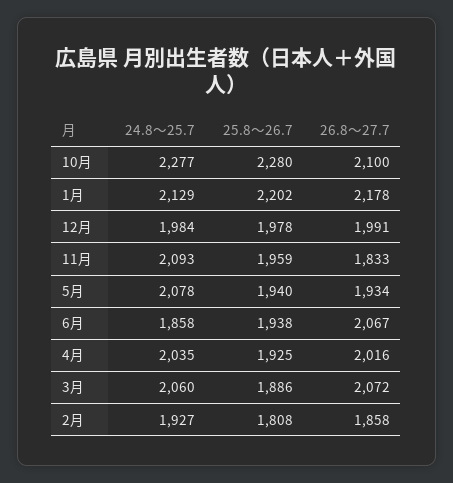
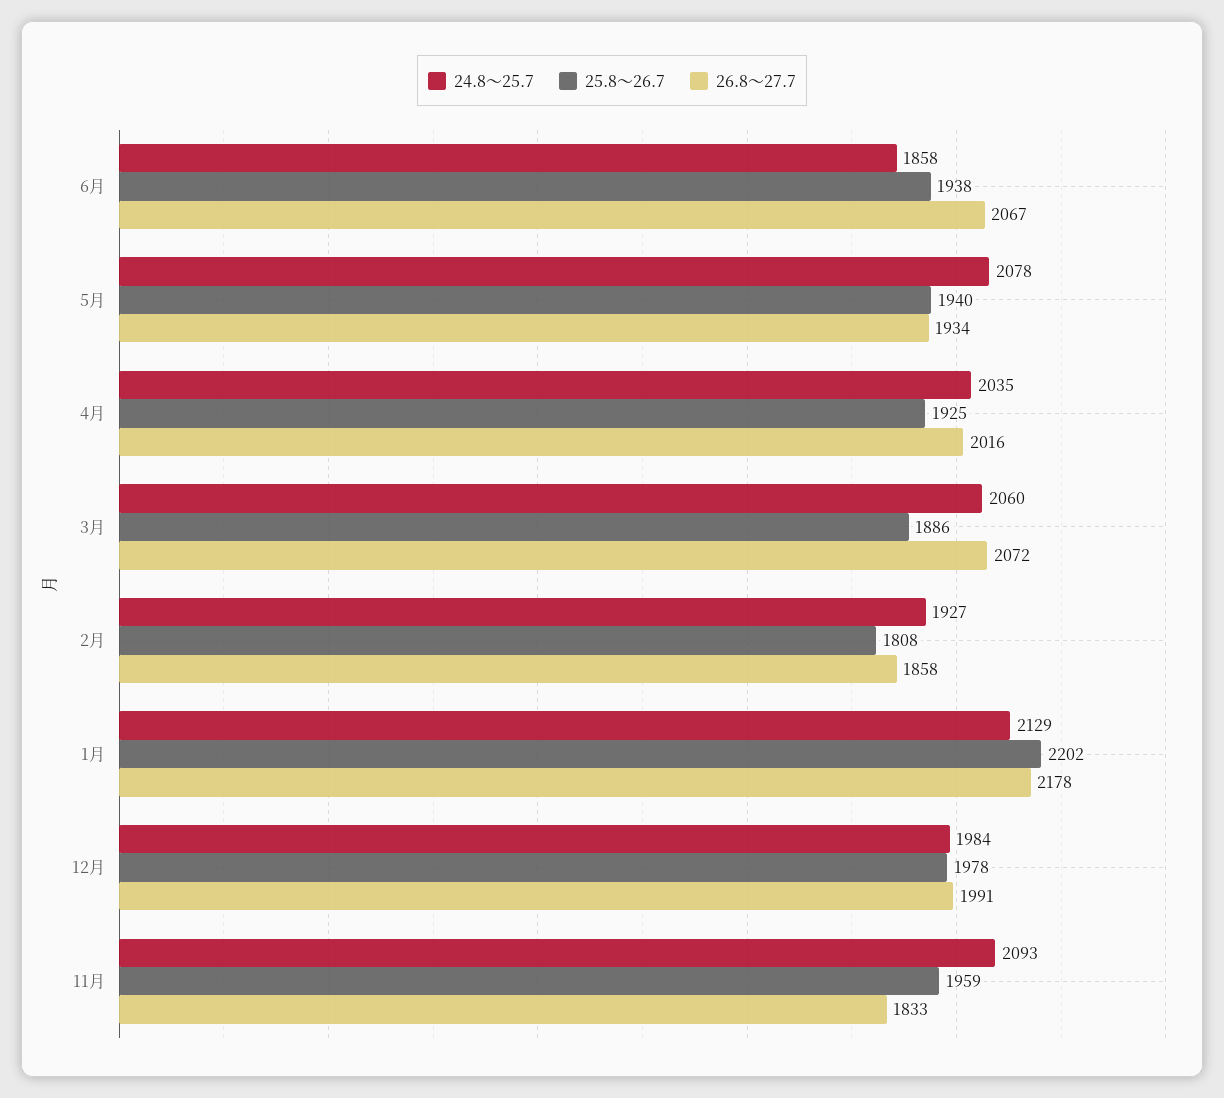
  {
    "24.8～25.7": {
-     "10月": 2277,
      "1月": 2129,
      "12月": 1984,
      "11月": 2093,
      "5月": 2078,
      "6月": 1858,
      "4月": 2035,
      "3月": 2060,
      "2月": 1927
    },
    "25.8～26.7": {
-     "10月": 2280,
      "1月": 2202,
      "12月": 1978,
      "11月": 1959,
      "5月": 1940,
      "6月": 1938,
      "4月": 1925,
      "3月": 1886,
      "2月": 1808
    },
    "26.8～27.7": {
-     "10月": 2100,
      "1月": 2178,
      "12月": 1991,
      "11月": 1833,
      "5月": 1934,
      "6月": 2067,
      "4月": 2016,
      "3月": 2072,
      "2月": 1858
    }
  }

